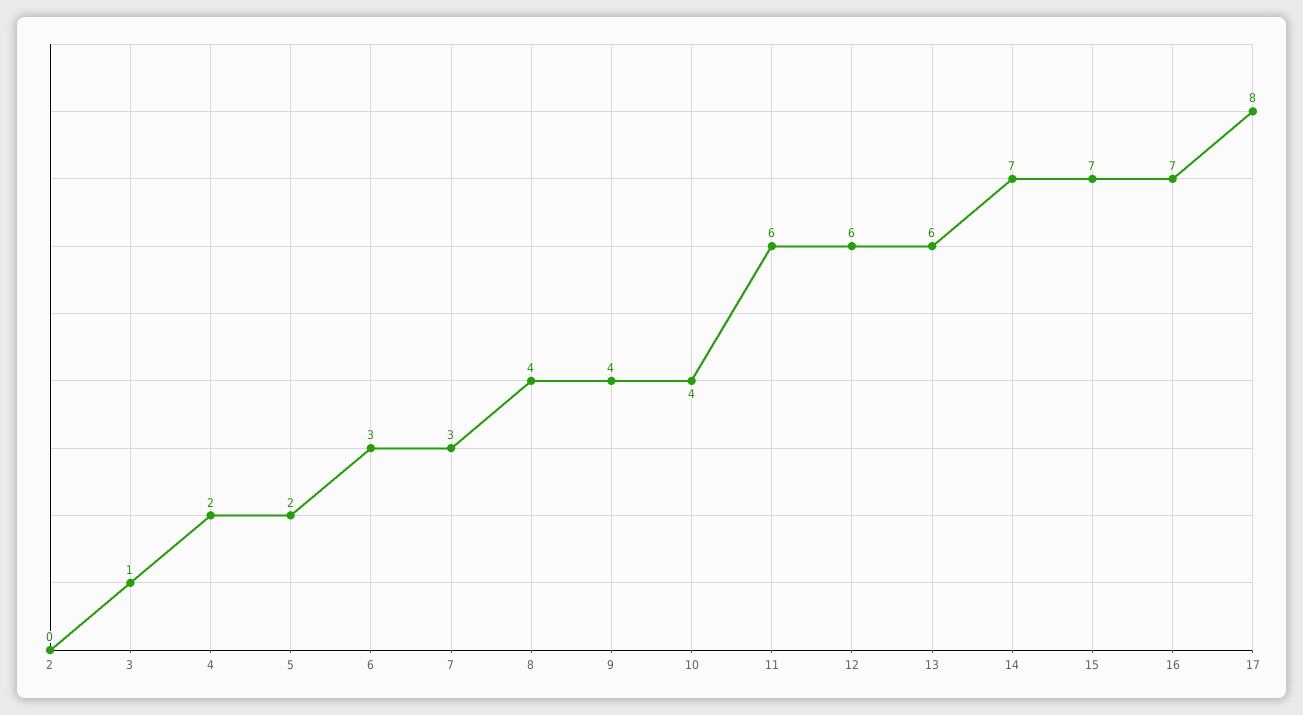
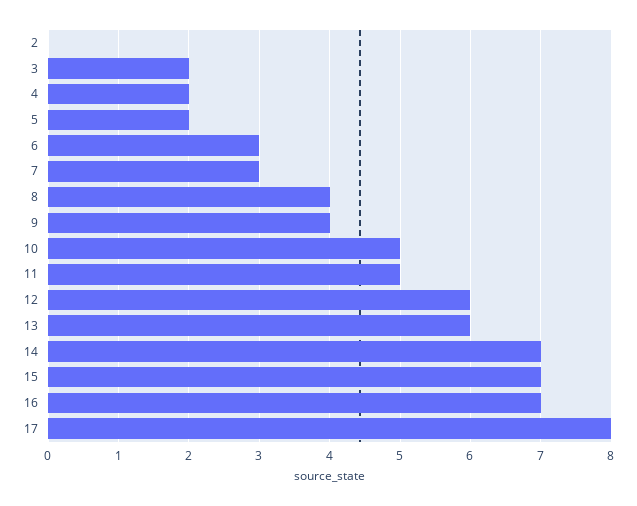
  {
    "2": 0,
-   "3": 1,
+   "3": 2,
    "4": 2,
    "5": 2,
    "6": 3,
    "7": 3,
    "8": 4,
    "9": 4,
-   "10": 4,
+   "10": 5,
-   "11": 6,
+   "11": 5,
    "12": 6,
    "13": 6,
    "14": 7,
    "15": 7,
    "16": 7,
    "17": 8
  }

